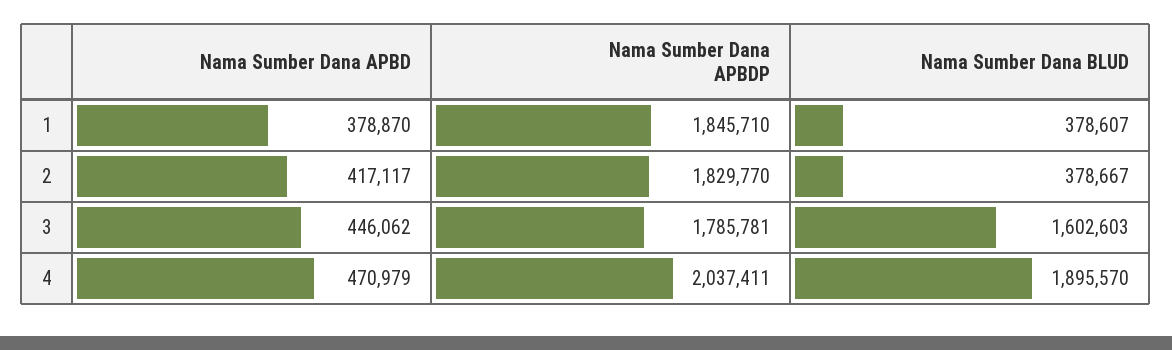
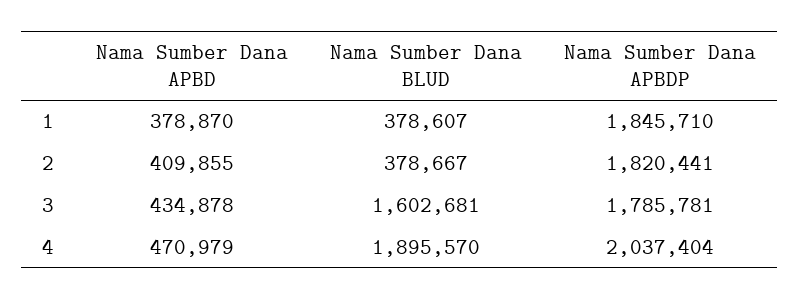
  {
    "Nama Sumber Dana APBD": {
      "1": 378870,
-     "2": 417117,
+     "2": 409855,
-     "3": 446062,
+     "3": 434878,
      "4": 470979
    },
    "Nama Sumber Dana APBDP": {
      "1": 1845710,
-     "2": 1829770,
+     "2": 1820441,
      "3": 1785781,
-     "4": 2037411
+     "4": 2037404
    },
    "Nama Sumber Dana BLUD": {
      "1": 378607,
      "2": 378667,
-     "3": 1602603,
+     "3": 1602681,
      "4": 1895570
    }
  }

